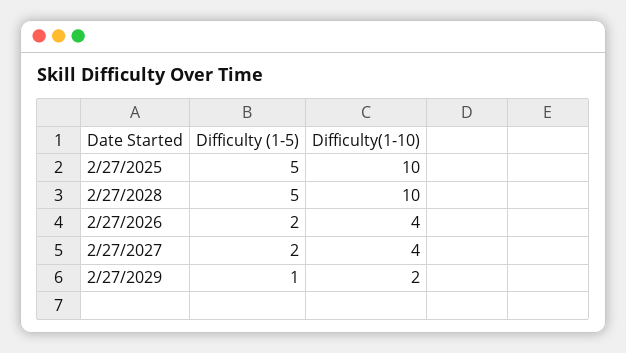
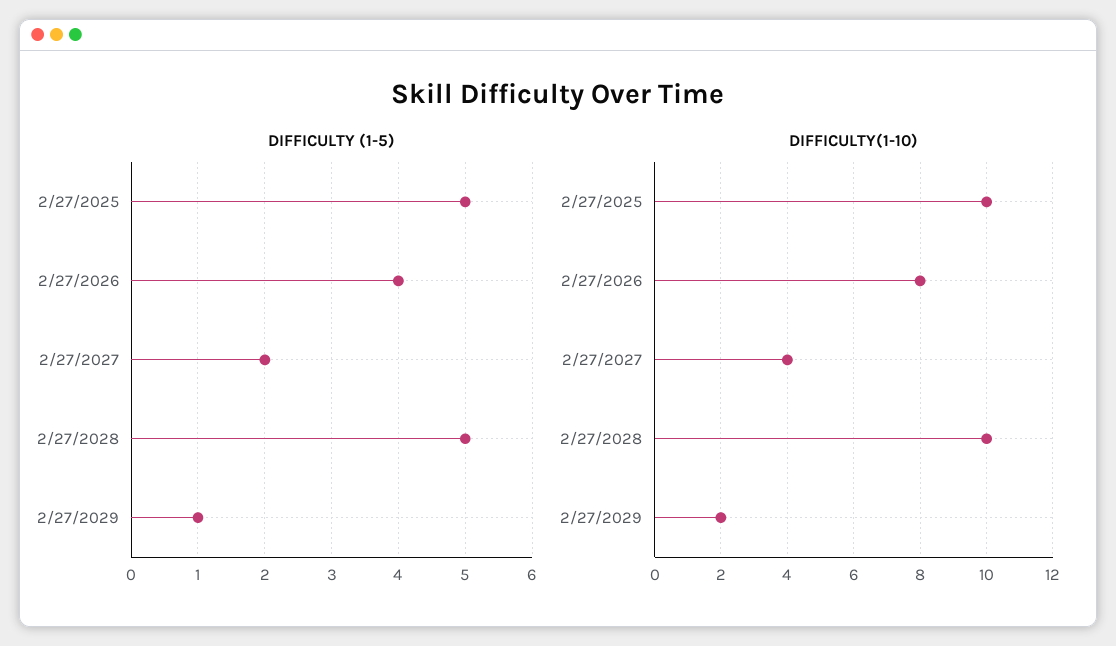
  {
    "Difficulty (1-5)": {
      "2/27/2025": 5,
      "2/27/2028": 5,
-     "2/27/2026": 2,
+     "2/27/2026": 4,
      "2/27/2027": 2,
      "2/27/2029": 1
    },
    "Difficulty(1-10)": {
      "2/27/2025": 10,
      "2/27/2028": 10,
-     "2/27/2026": 4,
+     "2/27/2026": 8,
      "2/27/2027": 4,
      "2/27/2029": 2
    }
  }

